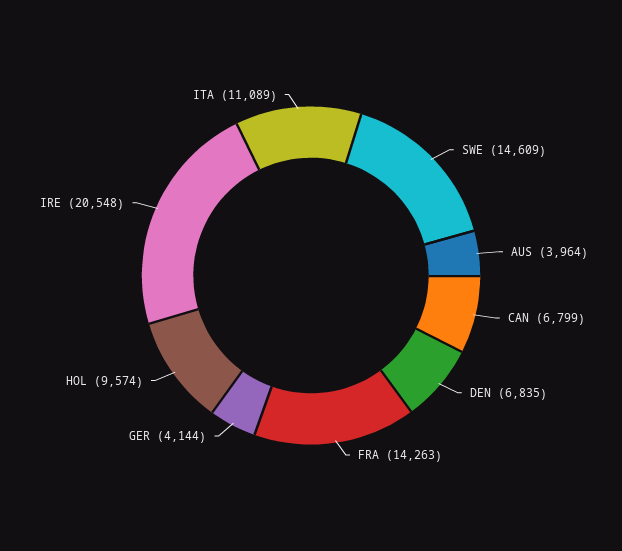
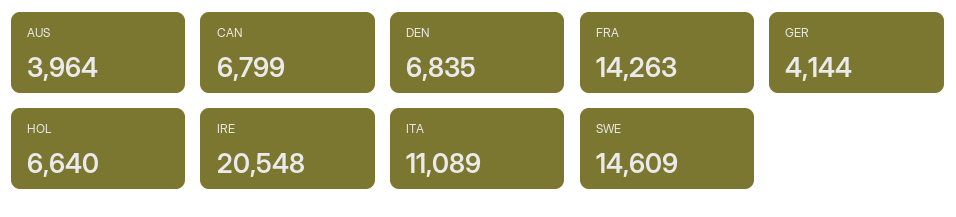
  {
    "SWE": 14609,
    "AUS": 3964,
    "CAN": 6799,
    "DEN": 6835,
    "FRA": 14263,
    "GER": 4144,
-   "HOL": 9574,
+   "HOL": 6640,
    "IRE": 20548,
    "ITA": 11089
  }

